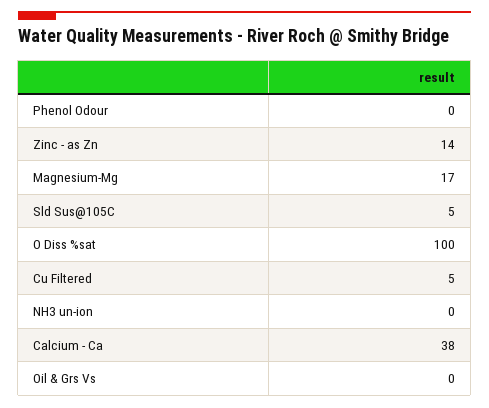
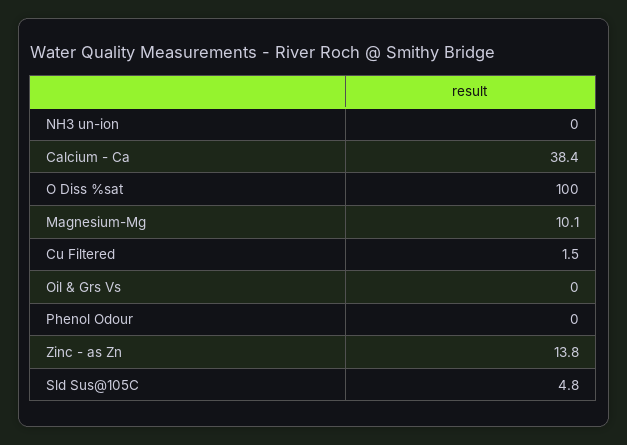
  {
    "Phenol Odour": 0,
    "Zinc - as Zn": 13.8,
-   "Magnesium-Mg": 17,
+   "Magnesium-Mg": 10.1,
    "Sld Sus@105C": 4.8,
    "O Diss %sat": 100,
-   "Cu Filtered": 5,
+   "Cu Filtered": 1.5,
    "NH3 un-ion": 0,
    "Calcium - Ca": 38.4,
    "Oil & Grs Vs": 0
  }

